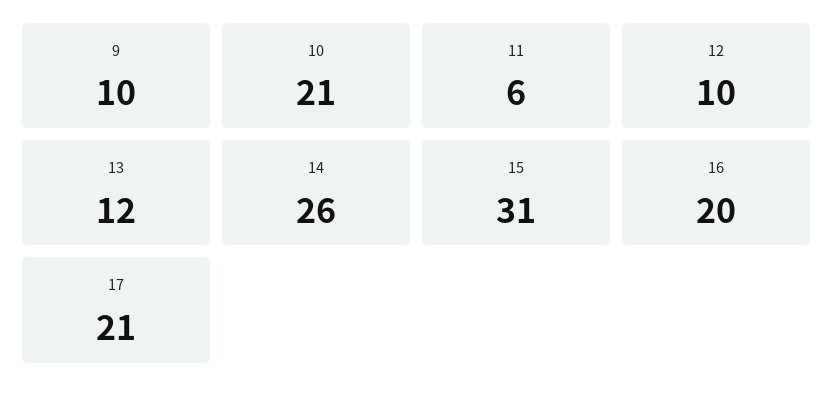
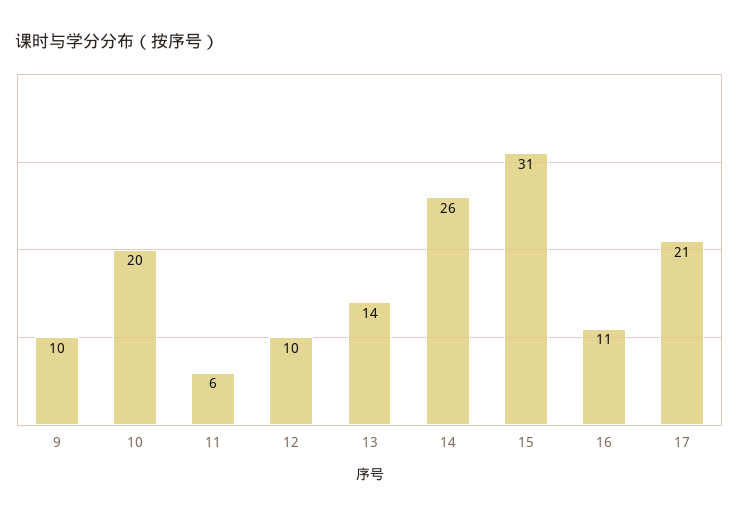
  {
    "9": 10,
-   "10": 21,
+   "10": 20,
    "11": 6,
    "12": 10,
-   "13": 12,
+   "13": 14,
    "14": 26,
    "15": 31,
-   "16": 20,
+   "16": 11,
    "17": 21
  }

